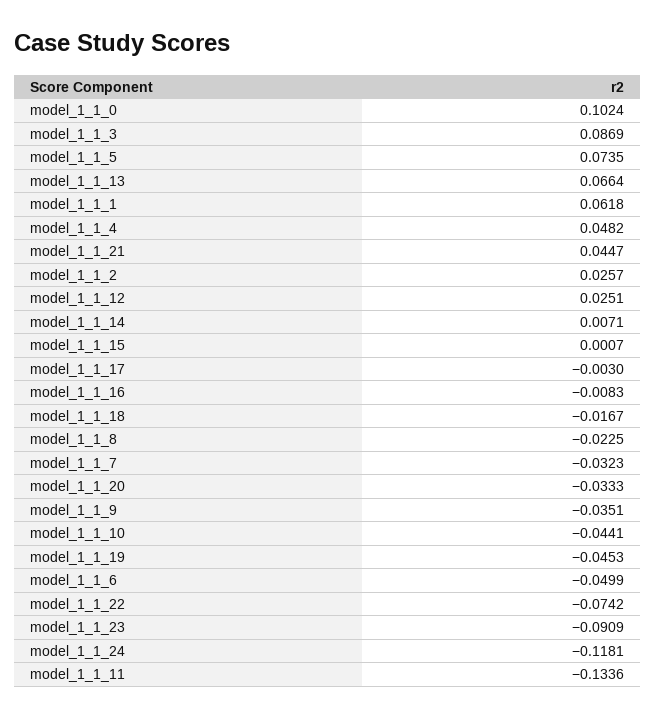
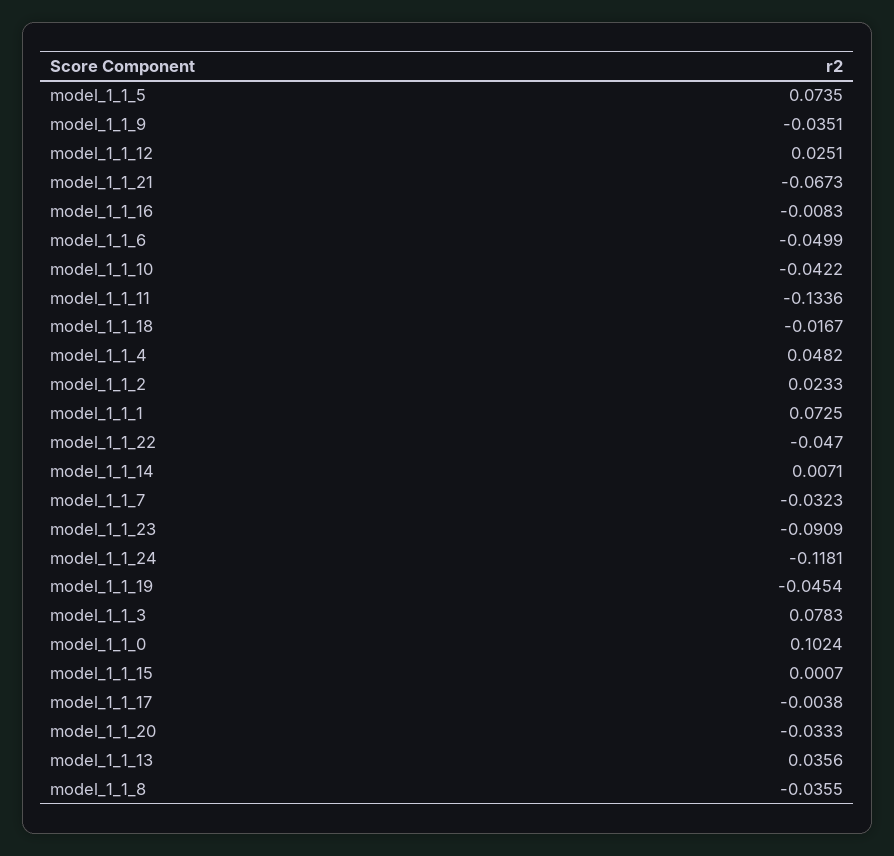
  {
    "model_1_1_0": 0.1024,
-   "model_1_1_3": 0.0869,
+   "model_1_1_3": 0.0783,
    "model_1_1_5": 0.0735,
-   "model_1_1_13": 0.0664,
+   "model_1_1_13": 0.0356,
-   "model_1_1_1": 0.0618,
+   "model_1_1_1": 0.0725,
    "model_1_1_4": 0.0482,
-   "model_1_1_21": 0.0447,
+   "model_1_1_21": -0.0673,
-   "model_1_1_2": 0.0257,
+   "model_1_1_2": 0.0233,
    "model_1_1_12": 0.0251,
    "model_1_1_14": 0.0071,
    "model_1_1_15": 0.0007,
-   "model_1_1_17": -0.003,
+   "model_1_1_17": -0.0038,
    "model_1_1_16": -0.0083,
    "model_1_1_18": -0.0167,
-   "model_1_1_8": -0.0225,
+   "model_1_1_8": -0.0355,
    "model_1_1_7": -0.0323,
    "model_1_1_20": -0.0333,
    "model_1_1_9": -0.0351,
-   "model_1_1_10": -0.0441,
+   "model_1_1_10": -0.0422,
-   "model_1_1_19": -0.0453,
+   "model_1_1_19": -0.0454,
    "model_1_1_6": -0.0499,
-   "model_1_1_22": -0.0742,
+   "model_1_1_22": -0.047,
    "model_1_1_23": -0.0909,
    "model_1_1_24": -0.1181,
    "model_1_1_11": -0.1336
  }

